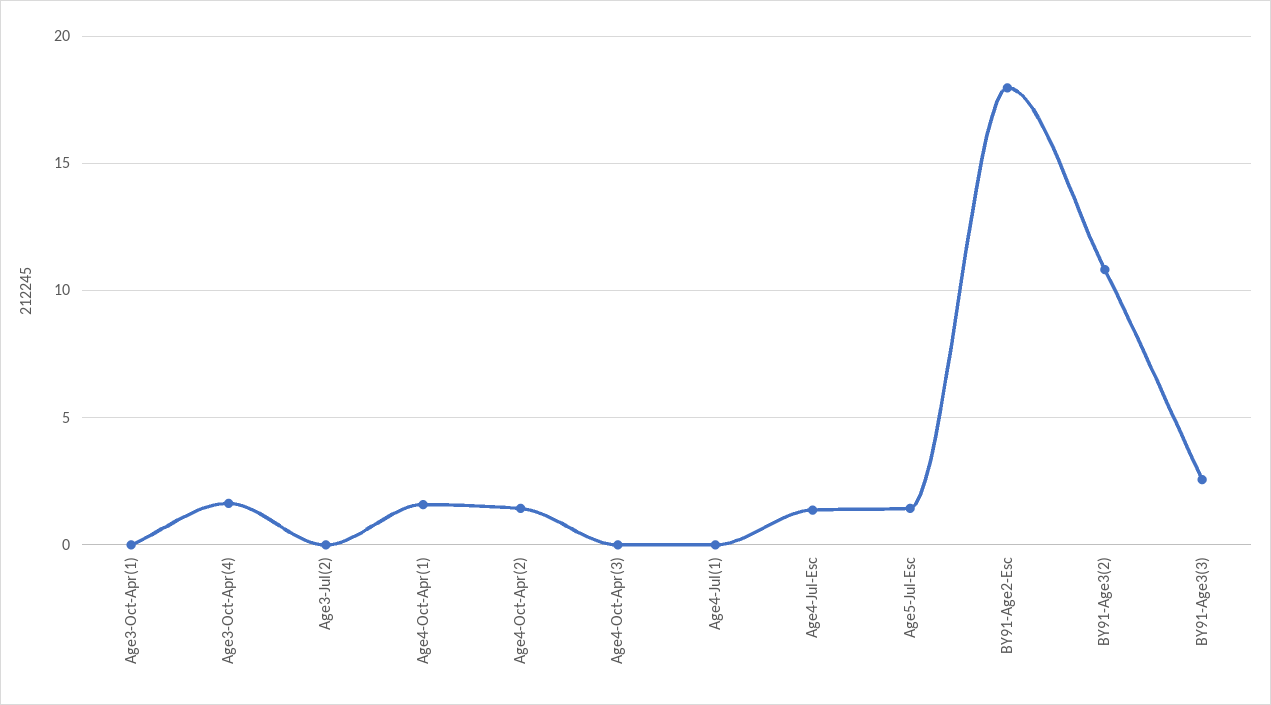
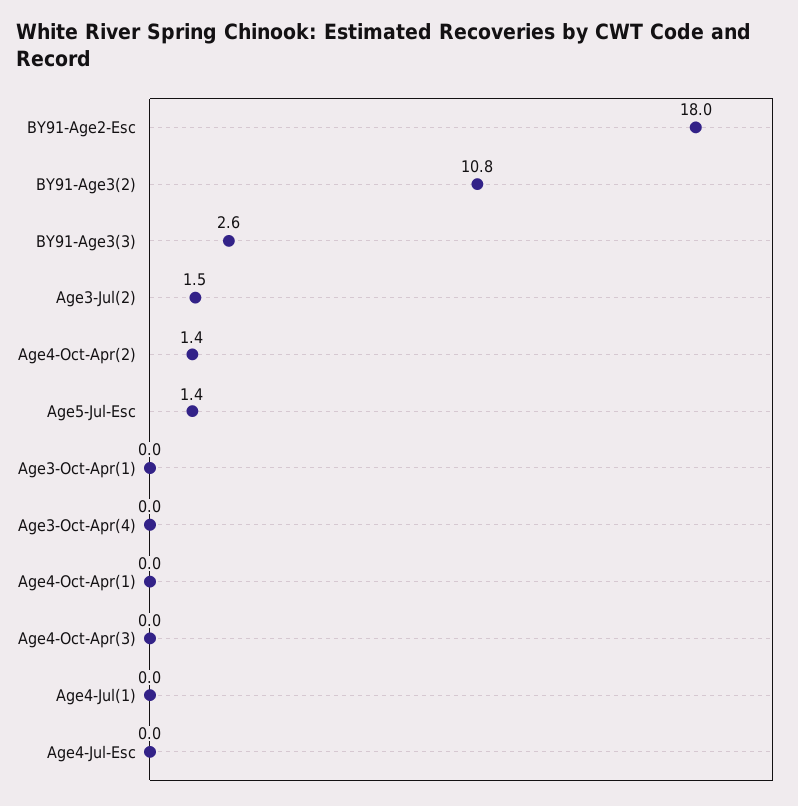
  {
    "Age3-Oct-Apr(1)": 0,
-   "Age3-Oct-Apr(4)": 1.5,
+   "Age3-Oct-Apr(4)": 0,
-   "Age3-Jul(2)": 0,
+   "Age3-Jul(2)": 1.5,
-   "Age4-Oct-Apr(1)": 1.5,
+   "Age4-Oct-Apr(1)": 0,
    "Age4-Oct-Apr(2)": 1.4,
    "Age4-Oct-Apr(3)": 0,
    "Age4-Jul(1)": 0,
-   "Age4-Jul-Esc": 1.5,
+   "Age4-Jul-Esc": 0,
    "Age5-Jul-Esc": 1.4,
    "BY91-Age2-Esc": 18,
    "BY91-Age3(2)": 10.8,
    "BY91-Age3(3)": 2.6
  }

